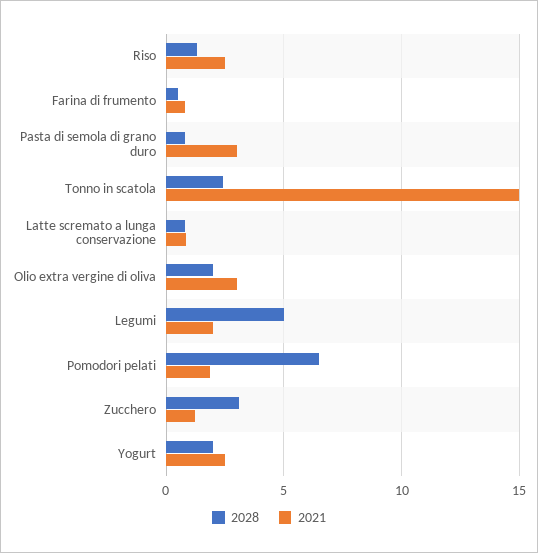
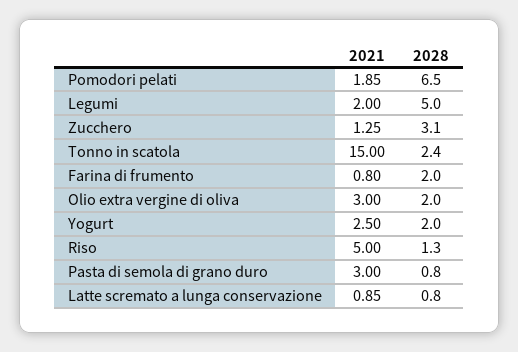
  {
    "2028": {
      "Riso": 1.3,
-     "Farina di frumento": 0.5,
+     "Farina di frumento": 2,
      "Pasta di semola di grano duro": 0.8,
      "Tonno in scatola": 2.4,
      "Latte scremato a lunga conservazione": 0.8,
      "Olio extra vergine di oliva": 2,
      "Legumi": 5,
      "Pomodori pelati": 6.5,
      "Zucchero": 3.1,
      "Yogurt": 2
    },
    "2021": {
-     "Riso": 2.5,
+     "Riso": 5,
      "Farina di frumento": 0.8,
      "Pasta di semola di grano duro": 3,
      "Tonno in scatola": 15,
      "Latte scremato a lunga conservazione": 0.85,
      "Olio extra vergine di oliva": 3,
      "Legumi": 2,
      "Pomodori pelati": 1.85,
      "Zucchero": 1.25,
      "Yogurt": 2.5
    }
  }

